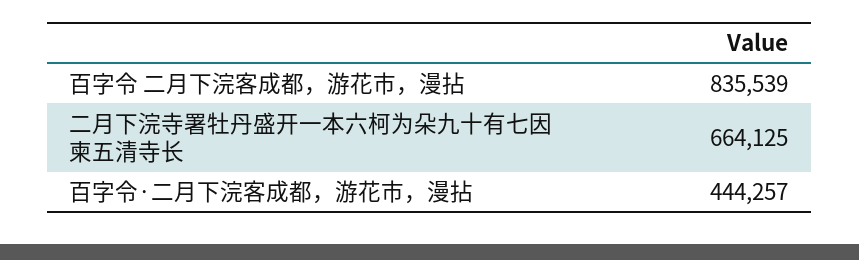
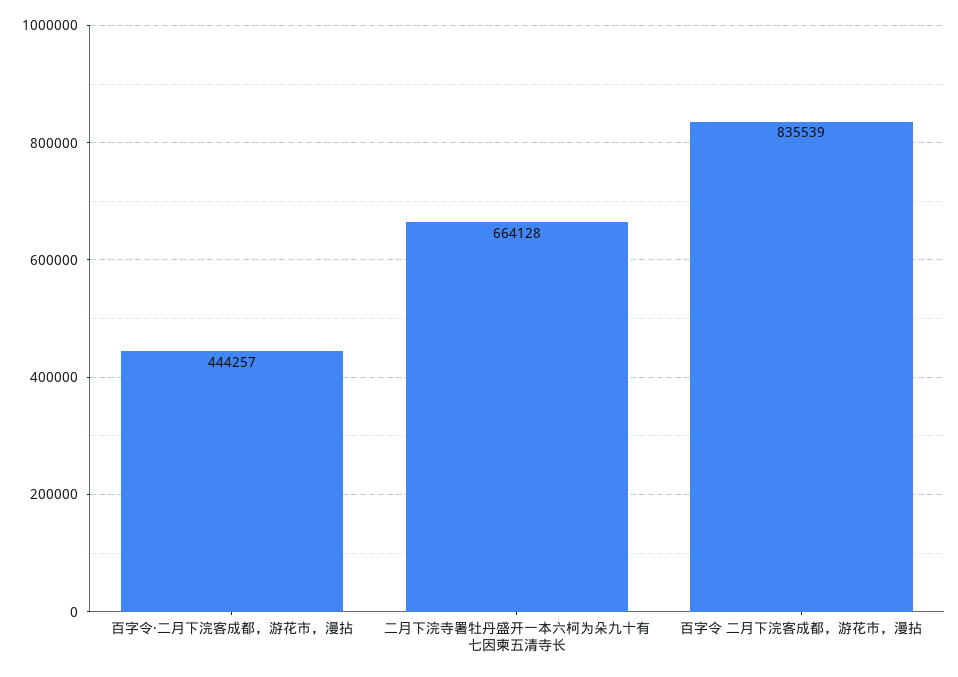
  {
    "百字令 二月下浣客成都，游花市，漫拈": 835539,
-   "二月下浣寺署牡丹盛开一本六柯为朵九十有七因柬五清寺长": 664125,
+   "二月下浣寺署牡丹盛开一本六柯为朵九十有七因柬五清寺长": 664128,
    "百字令·二月下浣客成都，游花市，漫拈": 444257
  }

